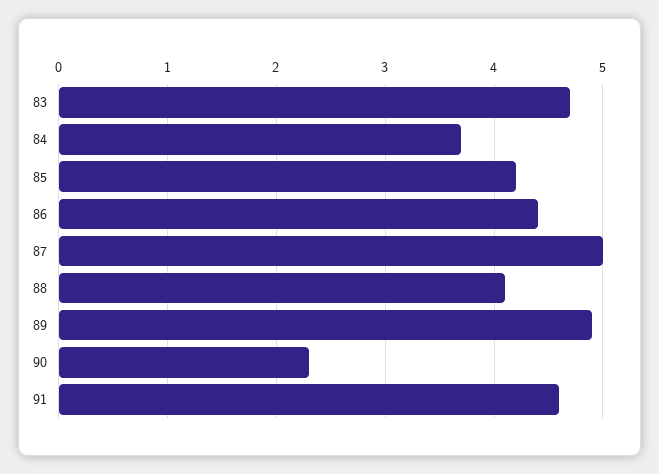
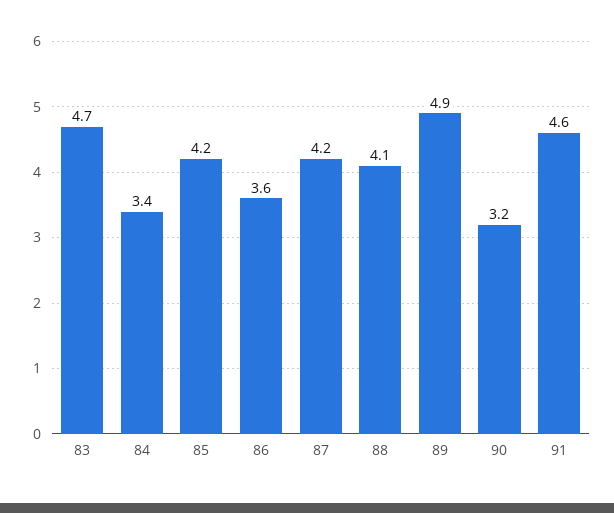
  {
    "83": 4.7,
-   "84": 3.7,
+   "84": 3.4,
    "85": 4.2,
-   "86": 4.4,
+   "86": 3.6,
-   "87": 5,
+   "87": 4.2,
    "88": 4.1,
    "89": 4.9,
-   "90": 2.3,
+   "90": 3.2,
    "91": 4.6
  }

